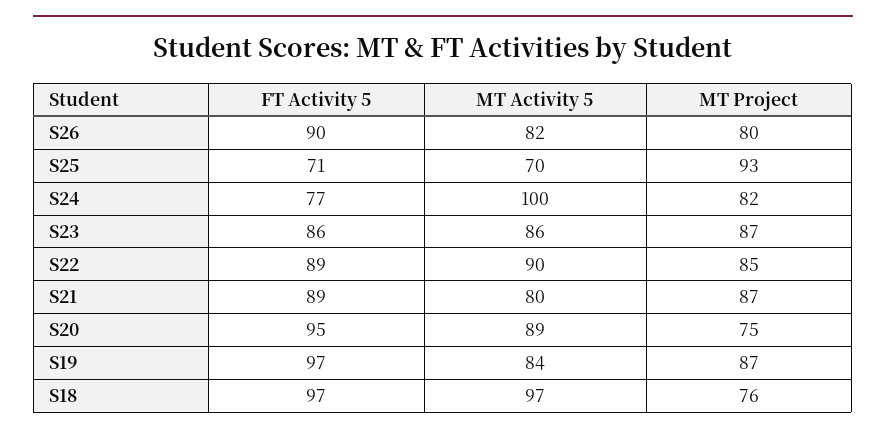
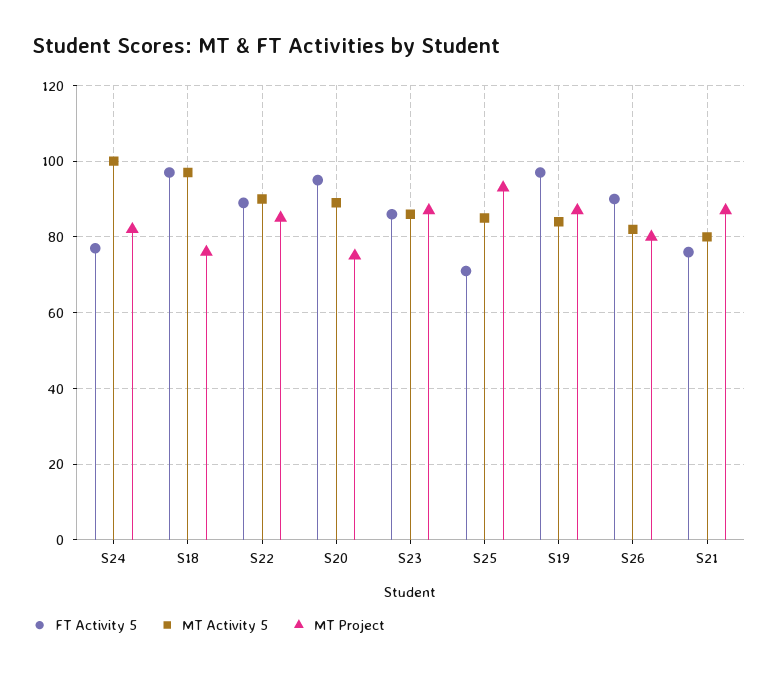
  {
    "FT Activity 5": {
      "S26": 90,
      "S25": 71,
      "S24": 77,
      "S23": 86,
      "S22": 89,
-     "S21": 89,
+     "S21": 75,
      "S20": 95,
      "S19": 97,
      "S18": 97
    },
    "MT Activity 5": {
      "S26": 82,
-     "S25": 70,
+     "S25": 85,
      "S24": 100,
      "S23": 86,
      "S22": 90,
      "S21": 80,
      "S20": 89,
      "S19": 84,
      "S18": 97
    },
    "MT Project": {
      "S26": 80,
      "S25": 93,
      "S24": 82,
      "S23": 87,
      "S22": 85,
      "S21": 87,
      "S20": 75,
      "S19": 87,
      "S18": 76
    }
  }

